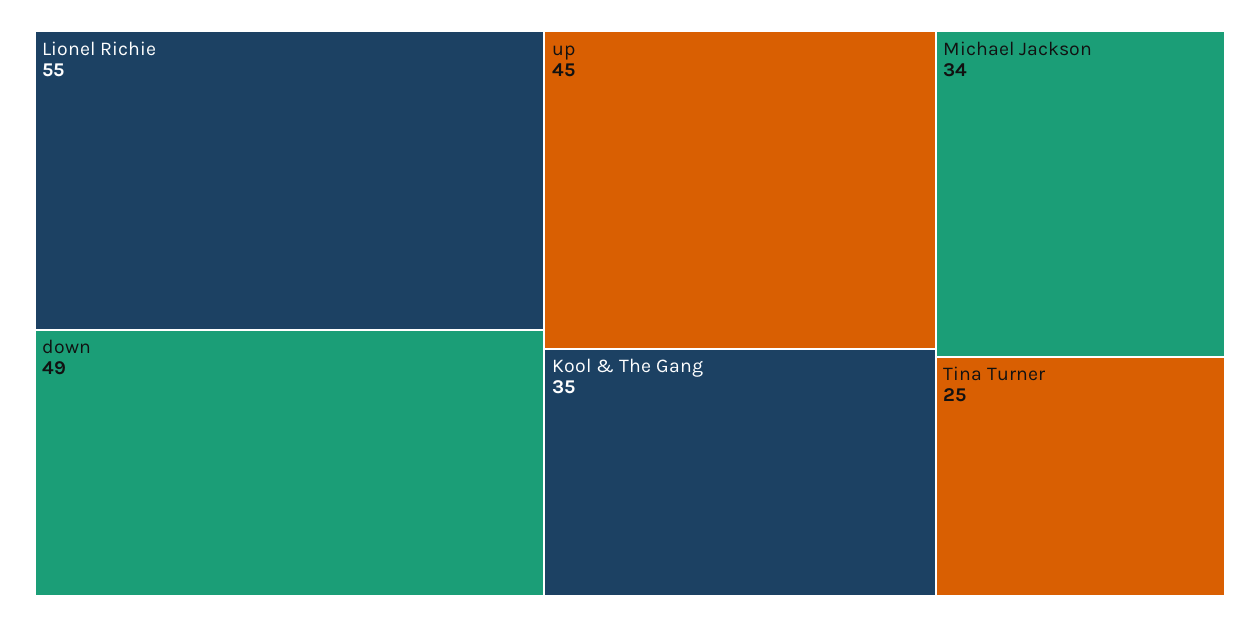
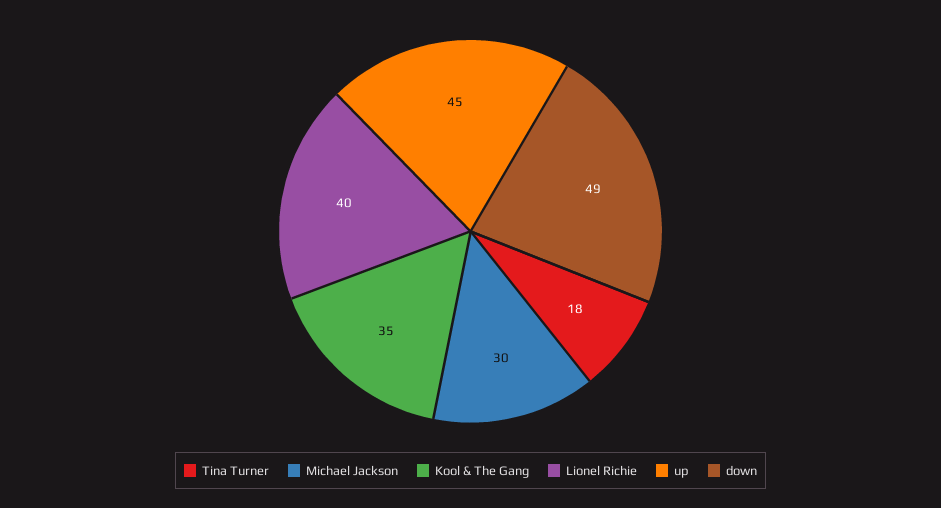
  {
-   "Lionel Richie": 55,
+   "Lionel Richie": 40,
    "down": 49,
    "up": 45,
    "Kool & The Gang": 35,
-   "Michael Jackson": 34,
+   "Michael Jackson": 30,
-   "Tina Turner": 25
+   "Tina Turner": 18
  }

